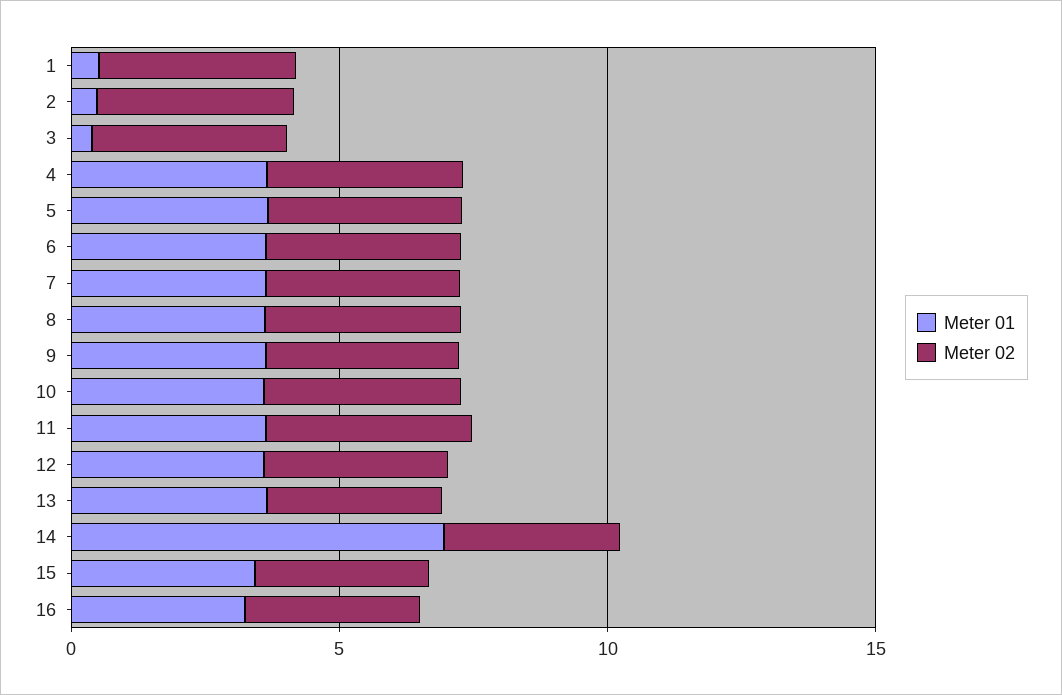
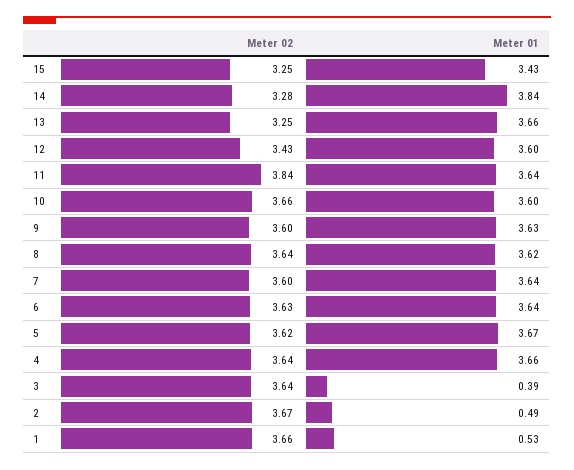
  {
    "Meter 01": {
      "1": 0.53,
      "2": 0.49,
      "3": 0.39,
      "4": 3.66,
      "5": 3.67,
      "6": 3.64,
      "7": 3.64,
      "8": 3.62,
      "9": 3.63,
      "10": 3.6,
      "11": 3.64,
      "12": 3.6,
      "13": 3.66,
-     "14": 7,
+     "14": 3.84,
-     "15": 3.43,
+     "15": 3.43
-     "16": 3
    },
    "Meter 02": {
      "1": 3.66,
      "2": 3.67,
      "3": 3.64,
      "4": 3.64,
      "5": 3.62,
      "6": 3.63,
      "7": 3.6,
      "8": 3.64,
      "9": 3.6,
      "10": 3.66,
      "11": 3.84,
      "12": 3.43,
      "13": 3.25,
      "14": 3.28,
-     "15": 3.25,
+     "15": 3.25
-     "16": 3
    }
  }

